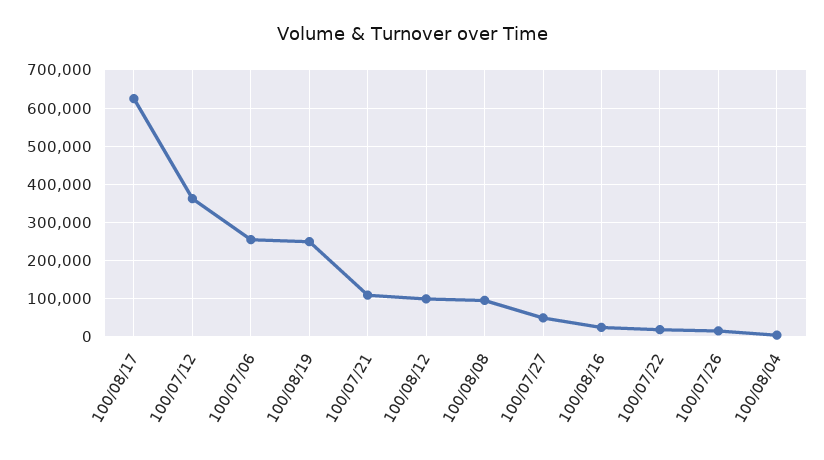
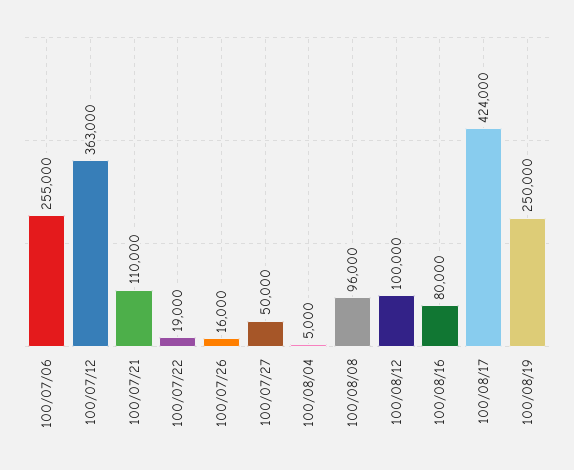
  {
-   "100/08/17": 620000,
+   "100/08/17": 424000,
    "100/07/12": 363000,
    "100/07/06": 255000,
    "100/08/19": 250000,
    "100/07/21": 110000,
    "100/08/12": 100000,
    "100/08/08": 96000,
    "100/07/27": 50000,
-   "100/08/16": 20000,
+   "100/08/16": 80000,
    "100/07/22": 19000,
    "100/07/26": 16000,
    "100/08/04": 5000
  }

